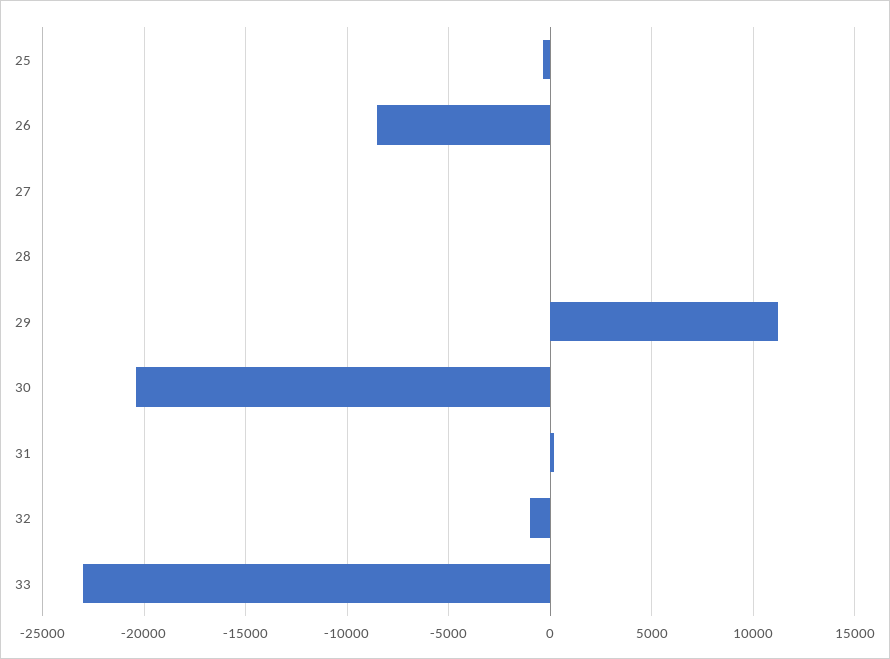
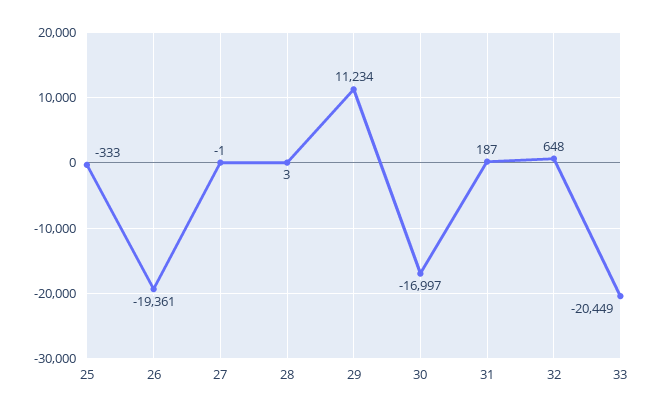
  {
    "25": -333,
-   "26": -8500,
+   "26": -19361,
    "27": -1,
    "28": 3,
    "29": 11234,
-   "30": -20500,
+   "30": -16997,
    "31": 187,
-   "32": -1000,
+   "32": 648,
-   "33": -23000
+   "33": -20449
  }

